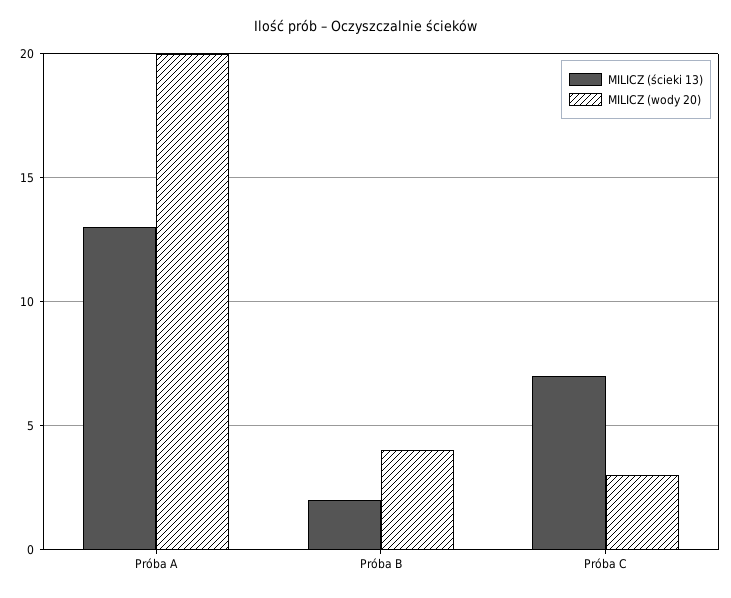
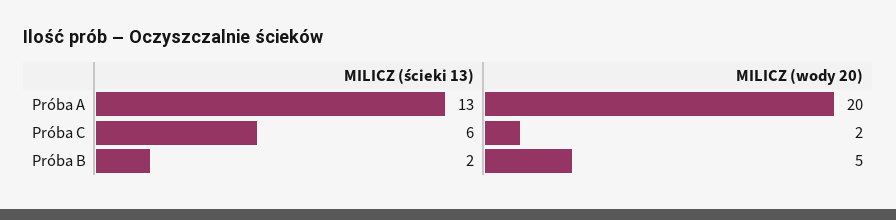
  {
    "MILICZ (ścieki 13)": {
      "Próba A": 13,
      "Próba B": 2,
-     "Próba C": 7
+     "Próba C": 6
    },
    "MILICZ (wody 20)": {
      "Próba A": 20,
-     "Próba B": 4,
+     "Próba B": 5,
-     "Próba C": 3
+     "Próba C": 2
    }
  }

